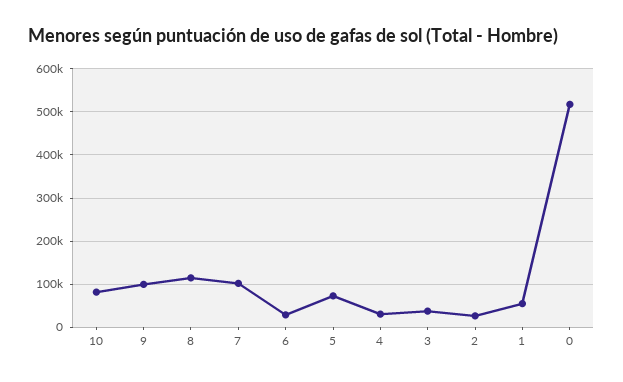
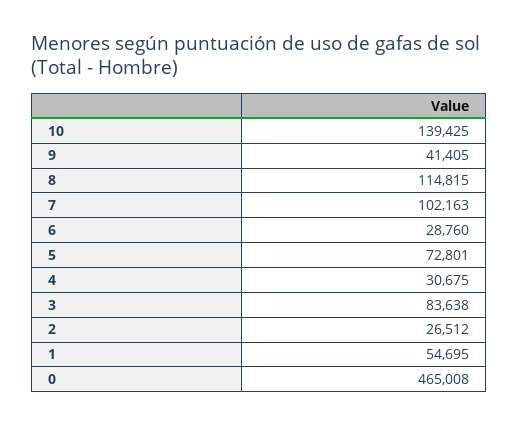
  {
-   "10": 80000,
+   "10": 139425,
-   "9": 100000,
+   "9": 41405,
    "8": 114815,
    "7": 102163,
    "6": 28760,
    "5": 72801,
    "4": 30675,
-   "3": 40000,
+   "3": 83638,
    "2": 26512,
    "1": 54695,
-   "0": 520000
+   "0": 465008
  }

